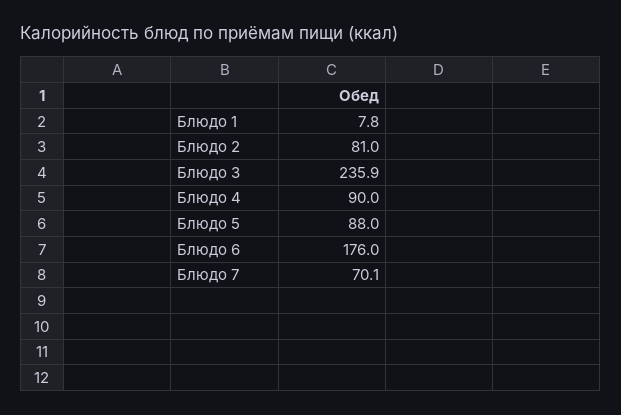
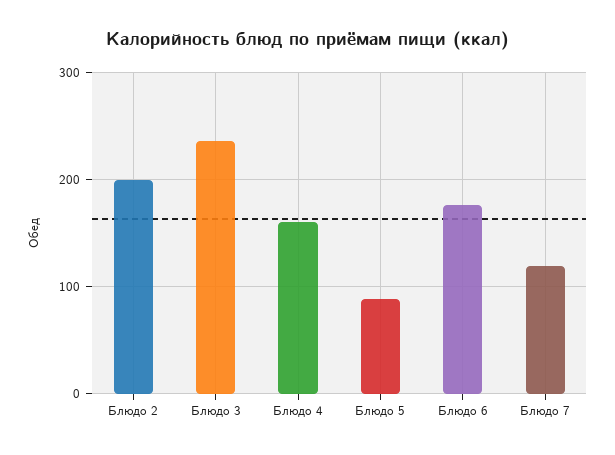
  {
-   "Блюдо 1": 7.8,
-   "Блюдо 2": 81,
+   "Блюдо 2": 200,
    "Блюдо 3": 235.9,
-   "Блюдо 4": 90,
+   "Блюдо 4": 160,
    "Блюдо 5": 88,
    "Блюдо 6": 176,
-   "Блюдо 7": 70.1
+   "Блюдо 7": 120
  }

